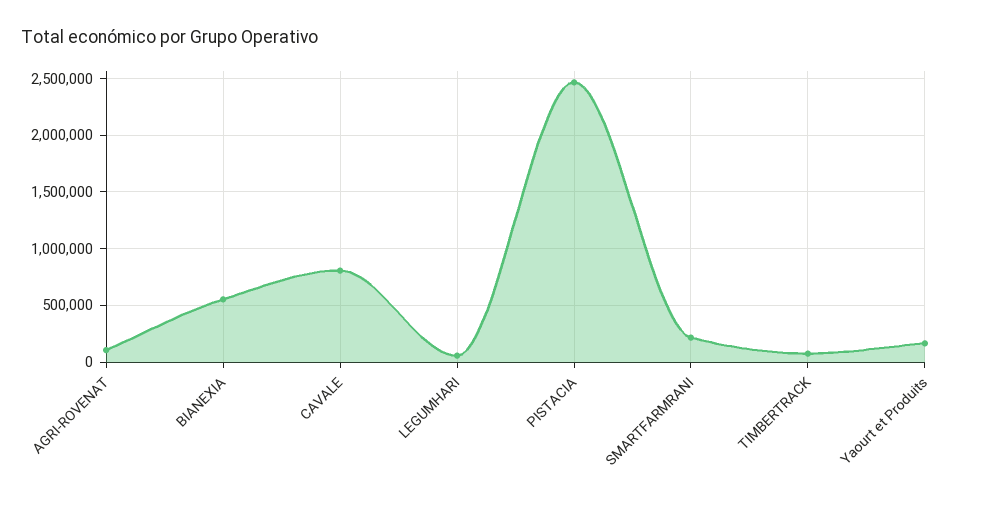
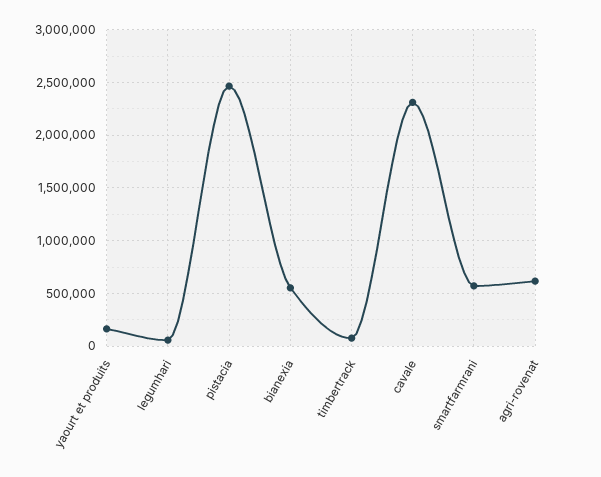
  {
-   "AGRI-ROVENAT": 100000,
+   "AGRI-ROVENAT": 600000,
    "BIANEXIA": 600000,
-   "CAVALE": 800000,
+   "CAVALE": 2300000,
    "LEGUMHARI": 100000,
    "PISTACIA": 2500000,
-   "SMARTFARMRANI": 200000,
+   "SMARTFARMRANI": 600000,
    "TIMBERTRACK": 100000,
    "Yaourt et Produits": 200000
  }

